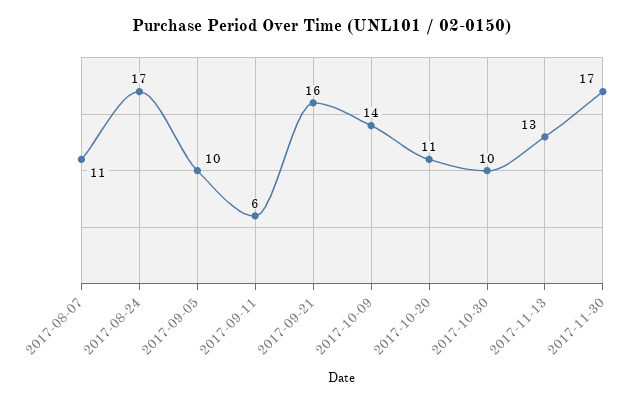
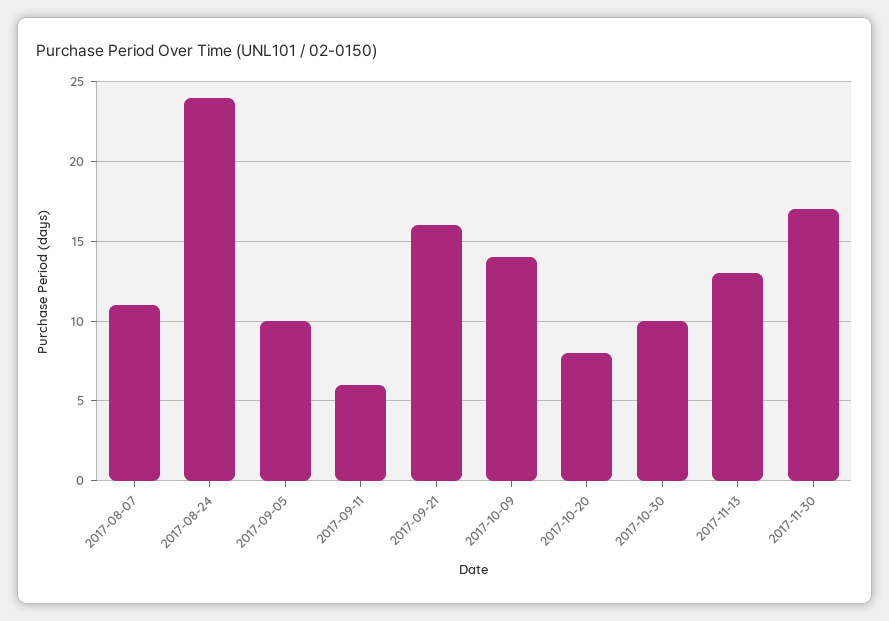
  {
    "2017-08-07": 11,
-   "2017-08-24": 17,
+   "2017-08-24": 24,
    "2017-09-05": 10,
    "2017-09-11": 6,
    "2017-09-21": 16,
    "2017-10-09": 14,
-   "2017-10-20": 11,
+   "2017-10-20": 8,
    "2017-10-30": 10,
    "2017-11-13": 13,
    "2017-11-30": 17
  }

